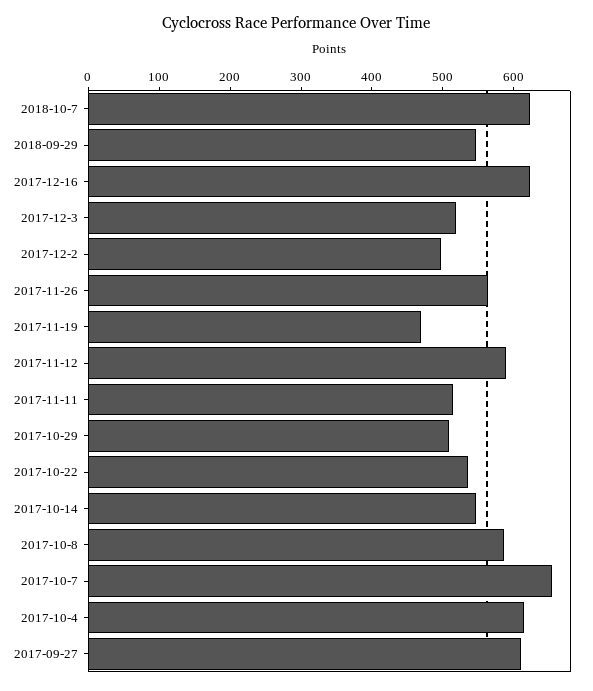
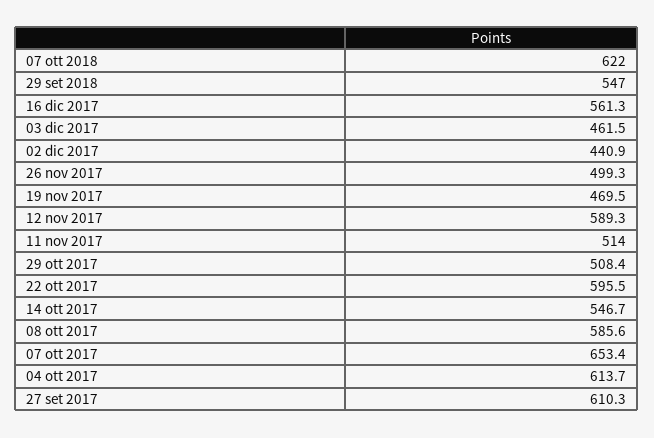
  {
    "2018-10-7": 622,
    "2018-09-29": 547,
-   "2017-12-16": 620,
+   "2017-12-16": 561.3,
-   "2017-12-3": 520,
+   "2017-12-3": 461.5,
-   "2017-12-2": 500,
+   "2017-12-2": 440.9,
-   "2017-11-26": 560,
+   "2017-11-26": 499.3,
    "2017-11-19": 469.5,
    "2017-11-12": 589.3,
    "2017-11-11": 514,
    "2017-10-29": 508.4,
-   "2017-10-22": 540,
+   "2017-10-22": 595.5,
    "2017-10-14": 546.7,
    "2017-10-8": 585.6,
    "2017-10-7": 653.4,
    "2017-10-4": 613.7,
    "2017-09-27": 610.3
  }

